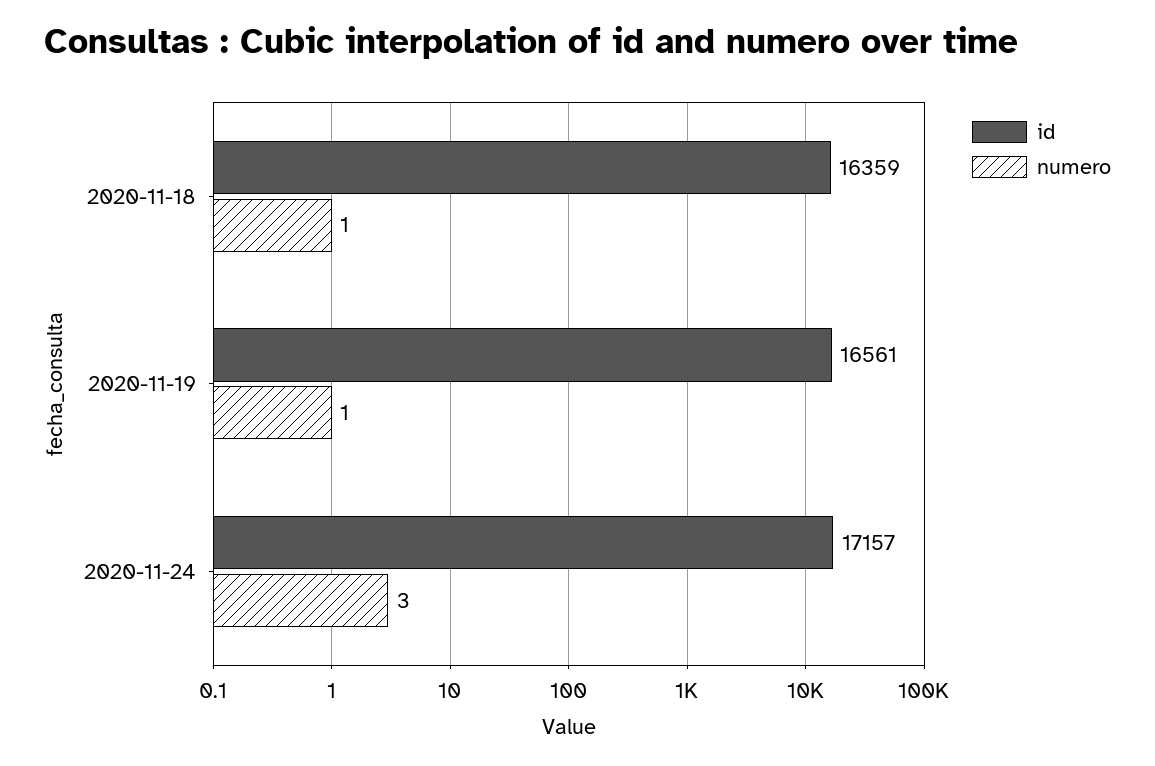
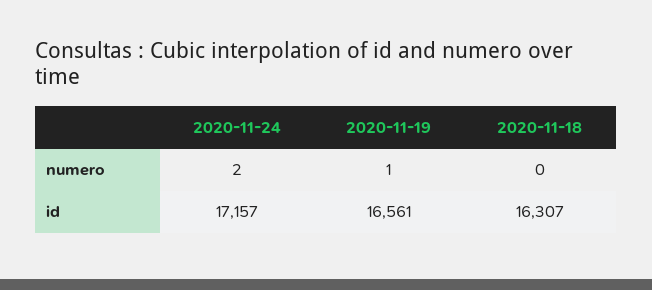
  {
    "id": {
-     "2020-11-18": 16359,
+     "2020-11-18": 16307,
      "2020-11-19": 16561,
      "2020-11-24": 17157
    },
    "numero": {
-     "2020-11-18": 1,
+     "2020-11-18": 0,
      "2020-11-19": 1,
-     "2020-11-24": 3
+     "2020-11-24": 2
    }
  }

